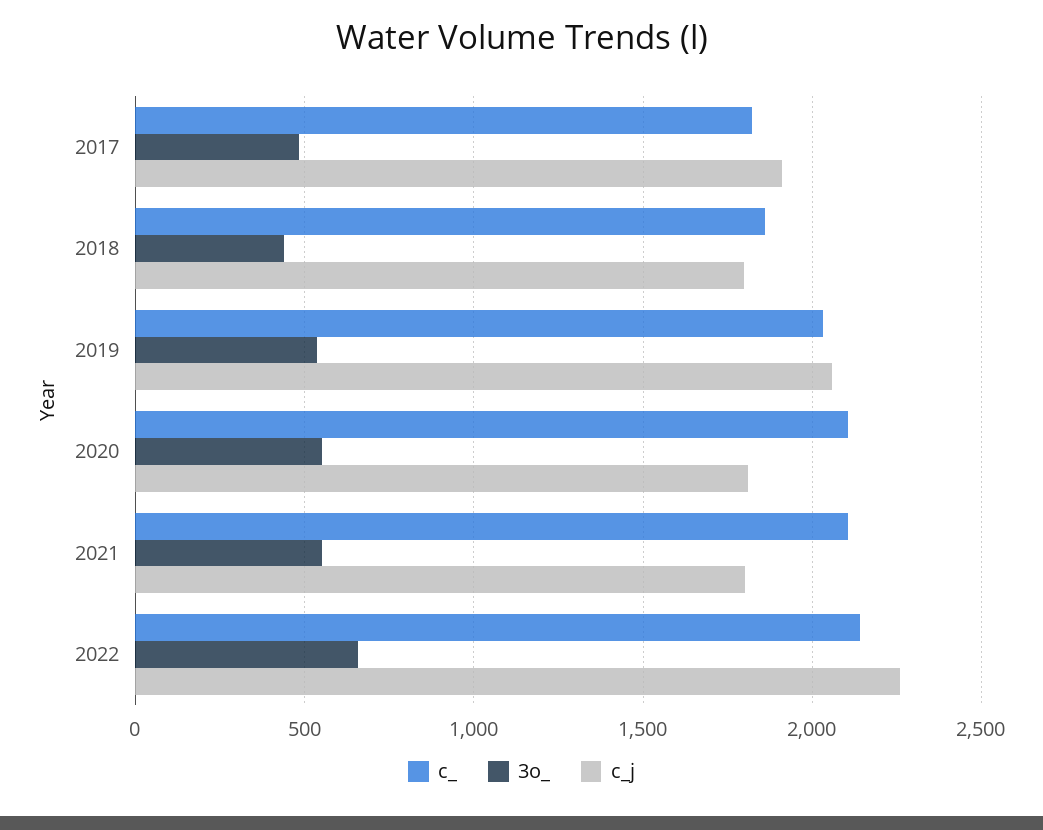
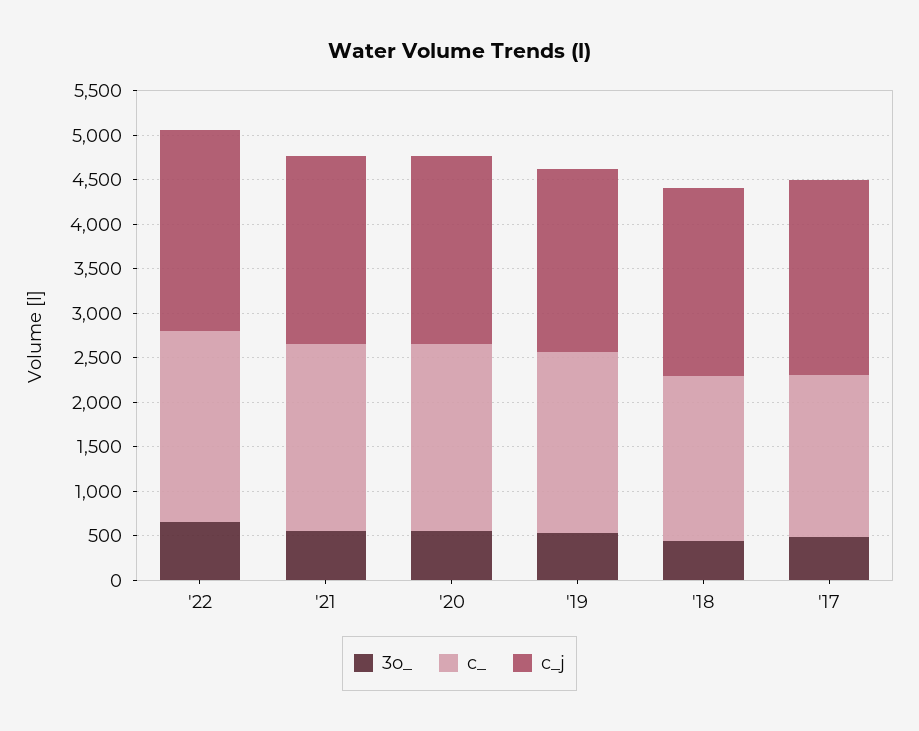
  {
    "c_": {
      "2017": 1800,
      "2018": 1850,
      "2019": 2050,
      "2020": 2100,
      "2021": 2100,
      "2022": 2150
    },
    "3o_": {
      "2017": 500,
      "2018": 450,
      "2019": 550,
      "2020": 550,
      "2021": 550,
      "2022": 650
    },
    "c_j": {
-     "2017": 1900,
+     "2017": 2200,
-     "2018": 1800,
+     "2018": 2100,
      "2019": 2050,
-     "2020": 1800,
+     "2020": 2100,
-     "2021": 1800,
+     "2021": 2100,
      "2022": 2250
    }
  }

